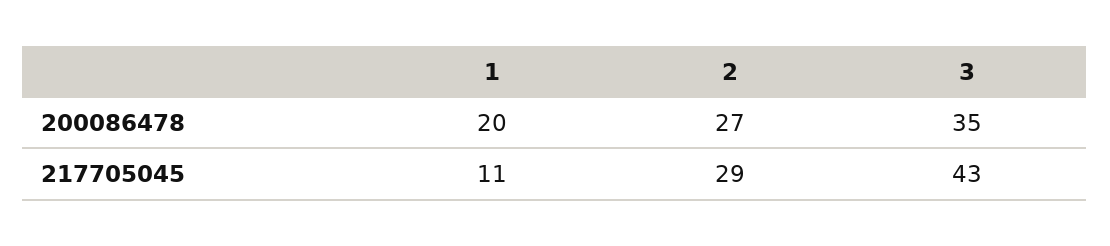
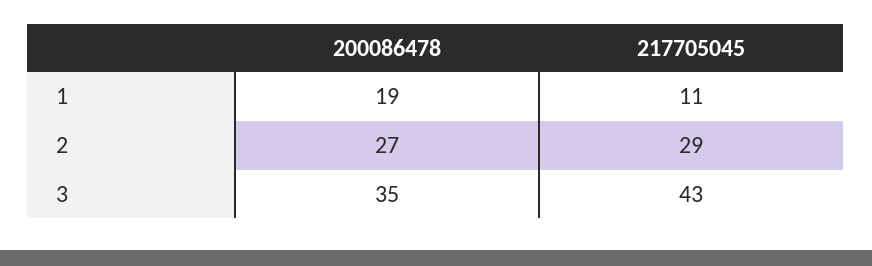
  {
    "1": {
-     "200086478": 20,
+     "200086478": 19,
      "217705045": 11
    },
    "2": {
      "200086478": 27,
      "217705045": 29
    },
    "3": {
      "200086478": 35,
      "217705045": 43
    }
  }

